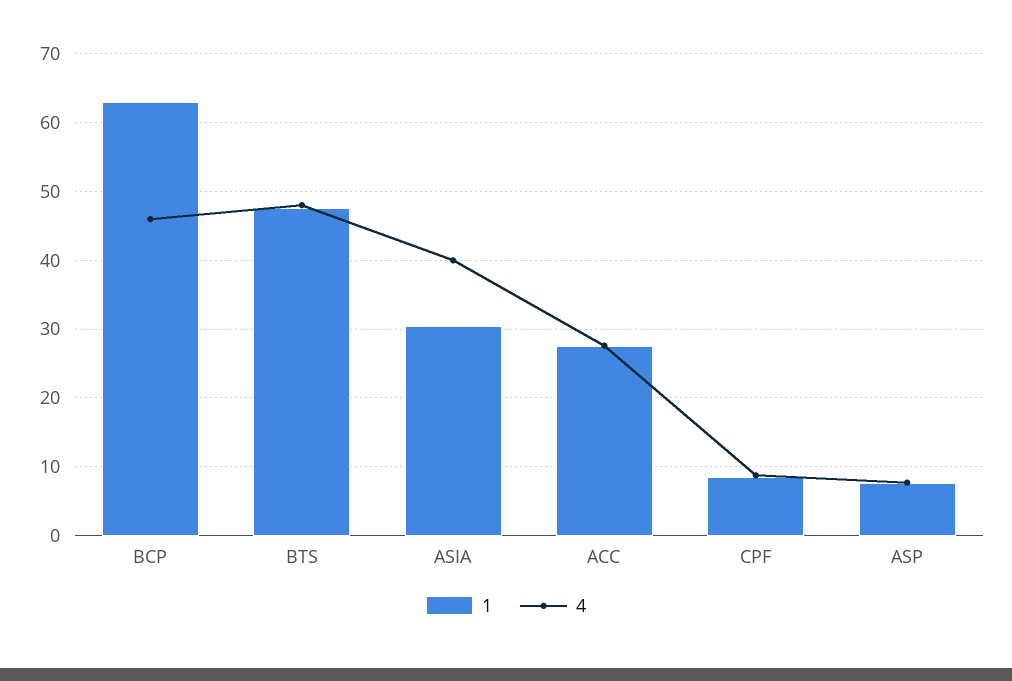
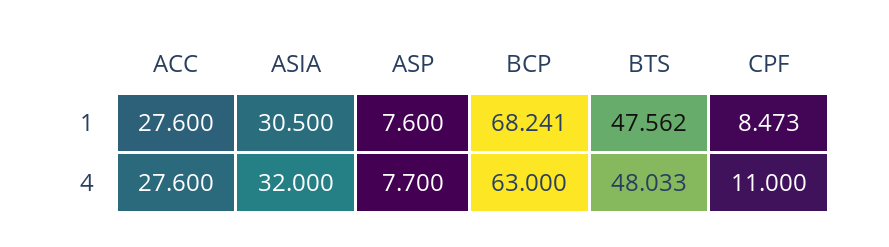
  {
    "1": {
-     "BCP": 63,
+     "BCP": 68.241,
      "BTS": 47.562,
      "ASIA": 30.5,
      "ACC": 27.6,
      "CPF": 8.473,
      "ASP": 7.6
    },
    "4": {
-     "BCP": 46,
+     "BCP": 63,
      "BTS": 48.033,
-     "ASIA": 40,
+     "ASIA": 32,
      "ACC": 27.6,
-     "CPF": 9,
+     "CPF": 11,
      "ASP": 7.7
    }
  }

